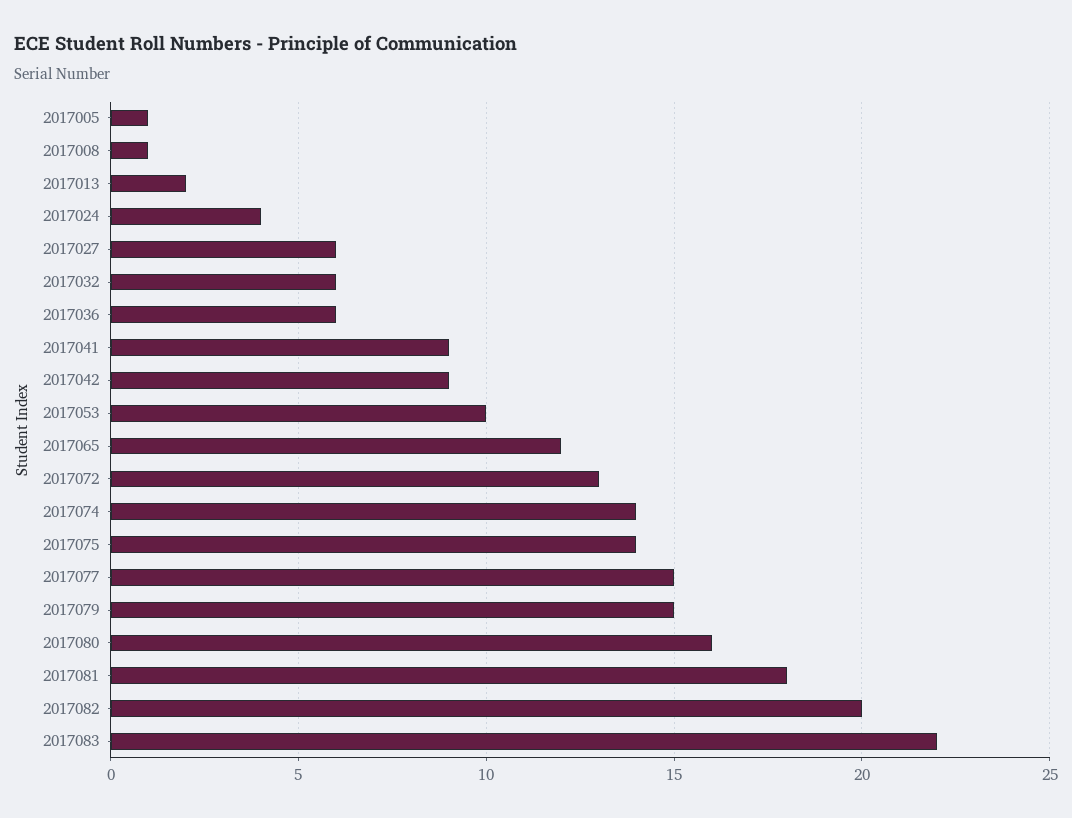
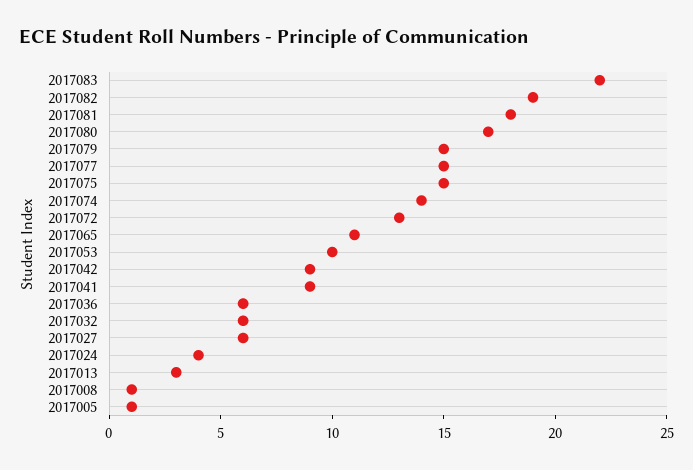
  {
    "2017005": 1,
    "2017008": 1,
-   "2017013": 2,
+   "2017013": 3,
    "2017024": 4,
    "2017027": 6,
    "2017032": 6,
    "2017036": 6,
    "2017041": 9,
    "2017042": 9,
    "2017053": 10,
-   "2017065": 12,
+   "2017065": 11,
    "2017072": 13,
    "2017074": 14,
-   "2017075": 14,
+   "2017075": 15,
    "2017077": 15,
    "2017079": 15,
-   "2017080": 16,
+   "2017080": 17,
    "2017081": 18,
-   "2017082": 20,
+   "2017082": 19,
    "2017083": 22
  }

